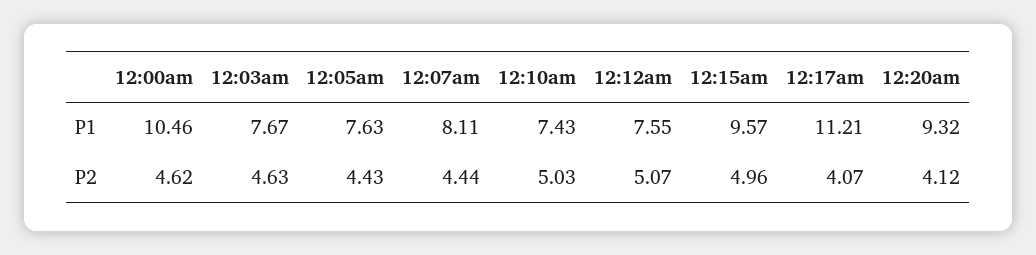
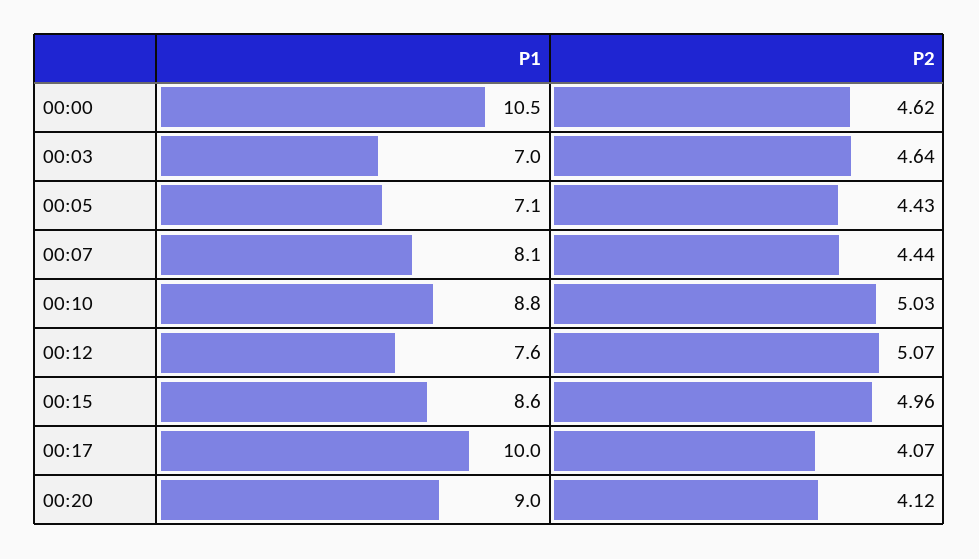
  {
    "12:00am": {
      "P1": 10.46,
      "P2": 4.62
    },
    "12:03am": {
-     "P1": 7.67,
+     "P1": 7,
-     "P2": 4.63
+     "P2": 4.64
    },
    "12:05am": {
-     "P1": 7.63,
+     "P1": 7.1,
      "P2": 4.43
    },
    "12:07am": {
      "P1": 8.11,
      "P2": 4.44
    },
    "12:10am": {
-     "P1": 7.43,
+     "P1": 8.8,
      "P2": 5.03
    },
    "12:12am": {
      "P1": 7.55,
      "P2": 5.07
    },
    "12:15am": {
-     "P1": 9.57,
+     "P1": 8.6,
      "P2": 4.96
    },
    "12:17am": {
-     "P1": 11.21,
+     "P1": 10,
      "P2": 4.07
    },
    "12:20am": {
-     "P1": 9.32,
+     "P1": 9,
      "P2": 4.12
    }
  }

